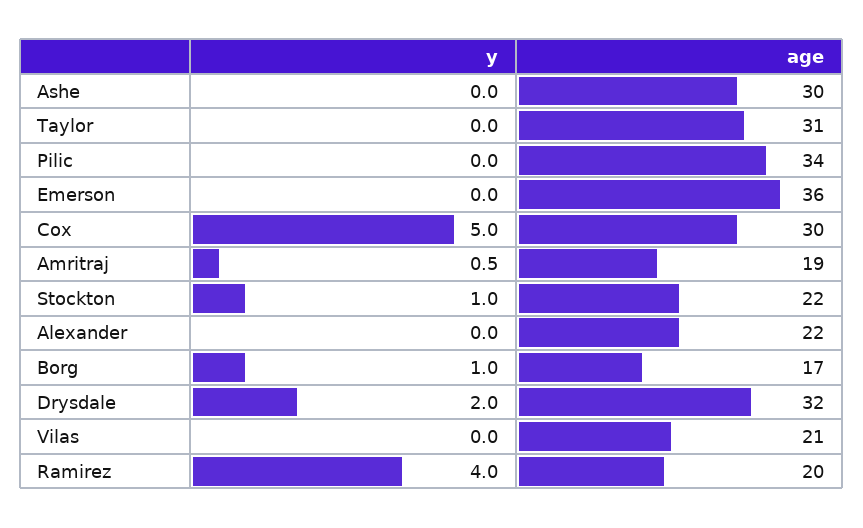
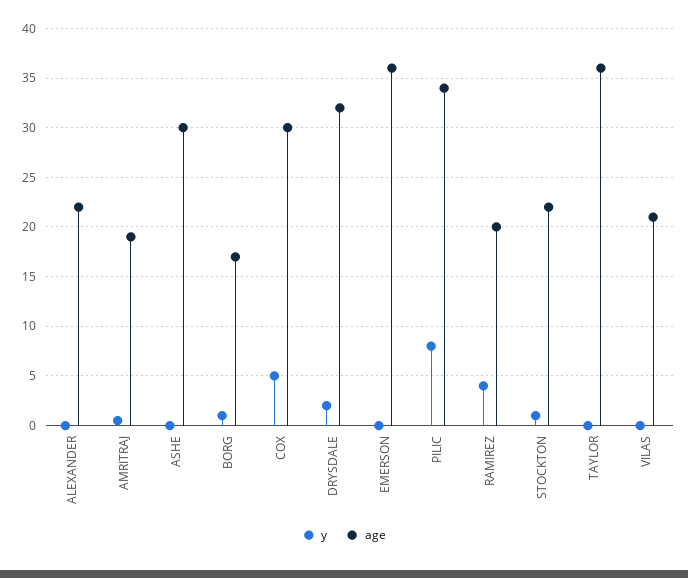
  {
    "y": {
      "Ashe": 0,
      "Taylor": 0,
-     "Pilic": 0,
+     "Pilic": 8,
      "Emerson": 0,
      "Cox": 5,
      "Amritraj": 0.5,
      "Stockton": 1,
      "Alexander": 0,
      "Borg": 1,
      "Drysdale": 2,
      "Vilas": 0,
      "Ramirez": 4
    },
    "age": {
      "Ashe": 30,
-     "Taylor": 31,
+     "Taylor": 36,
      "Pilic": 34,
      "Emerson": 36,
      "Cox": 30,
      "Amritraj": 19,
      "Stockton": 22,
      "Alexander": 22,
      "Borg": 17,
      "Drysdale": 32,
      "Vilas": 21,
      "Ramirez": 20
    }
  }

